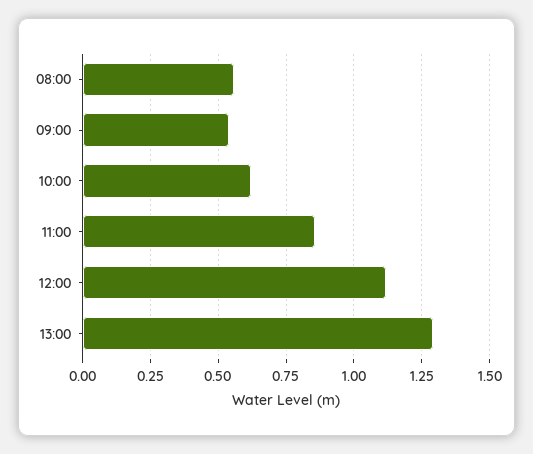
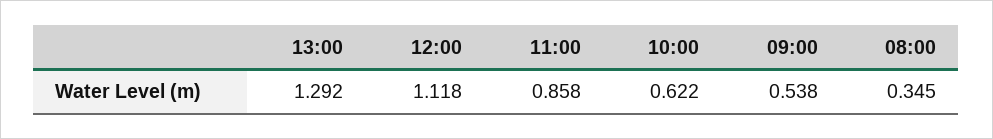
  {
-   "08:00": 0.55,
+   "08:00": 0.345,
    "09:00": 0.538,
    "10:00": 0.622,
    "11:00": 0.858,
    "12:00": 1.118,
    "13:00": 1.292
  }

